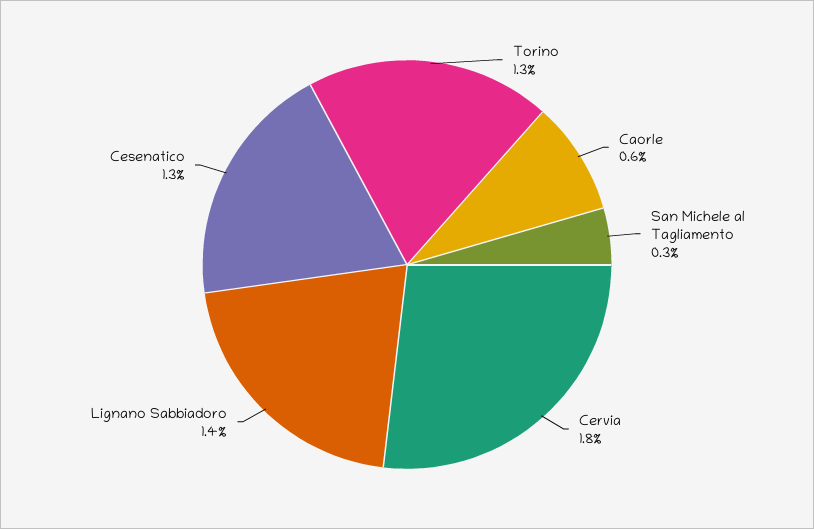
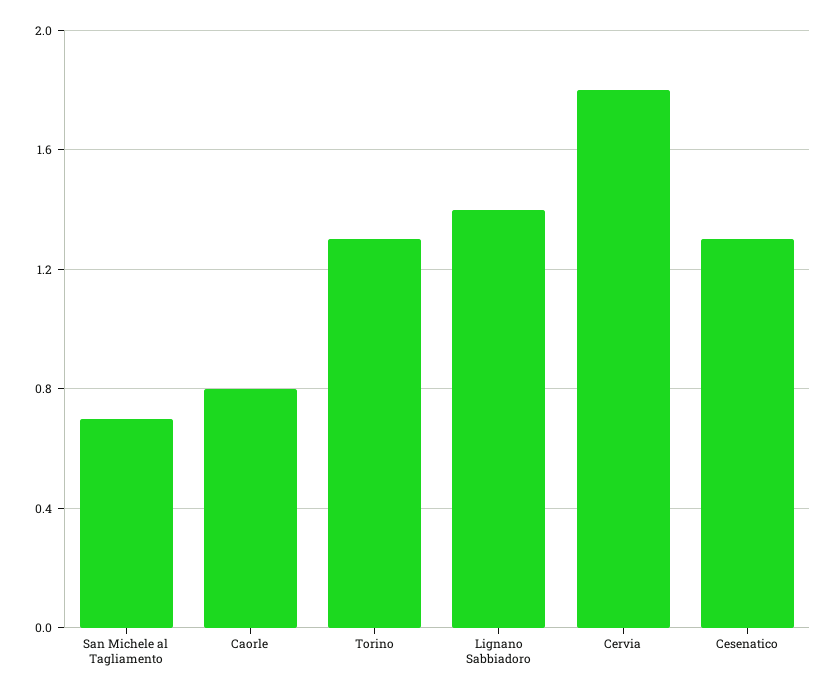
  {
    "Torino": 1.3,
-   "Caorle": 0.6,
+   "Caorle": 0.8,
-   "San Michele al Tagliamento": 0.3,
+   "San Michele al Tagliamento": 0.7,
    "Cervia": 1.8,
    "Lignano Sabbiadoro": 1.4,
    "Cesenatico": 1.3
  }

